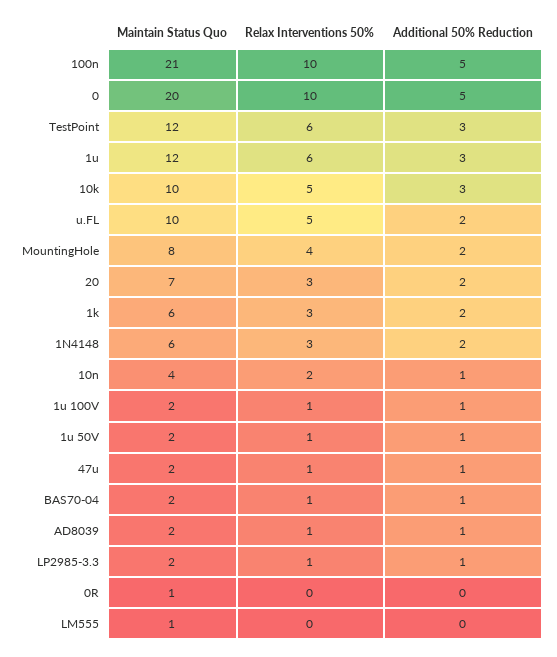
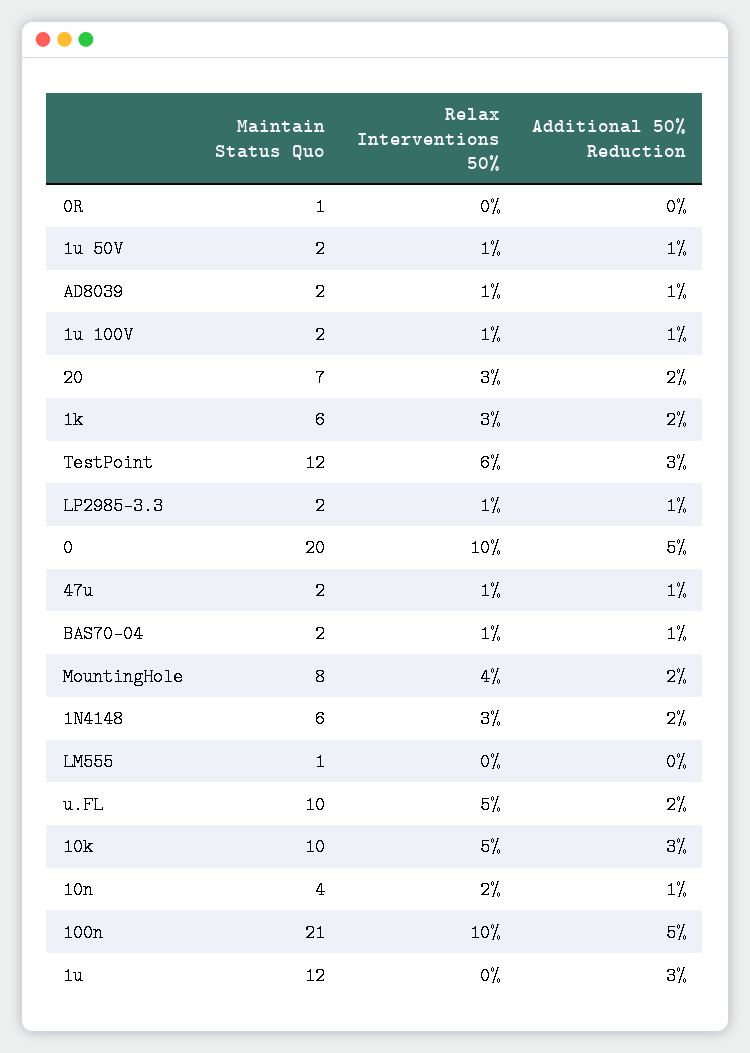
  {
    "Maintain Status Quo": {
      "100n": 21,
      "0": 20,
      "TestPoint": 12,
      "1u": 12,
      "10k": 10,
      "u.FL": 10,
      "MountingHole": 8,
      "20": 7,
      "1k": 6,
      "1N4148": 6,
      "10n": 4,
      "1u 100V": 2,
      "1u 50V": 2,
      "47u": 2,
      "BAS70-04": 2,
      "AD8039": 2,
      "LP2985-3.3": 2,
      "0R": 1,
      "LM555": 1
    },
    "Relax Interventions 50%": {
      "100n": 10,
      "0": 10,
      "TestPoint": 6,
-     "1u": 6,
+     "1u": 0,
      "10k": 5,
      "u.FL": 5,
      "MountingHole": 4,
      "20": 3,
      "1k": 3,
      "1N4148": 3,
      "10n": 2,
      "1u 100V": 1,
      "1u 50V": 1,
      "47u": 1,
      "BAS70-04": 1,
      "AD8039": 1,
      "LP2985-3.3": 1,
      "0R": 0,
      "LM555": 0
    },
    "Additional 50% Reduction": {
      "100n": 5,
      "0": 5,
      "TestPoint": 3,
      "1u": 3,
      "10k": 3,
      "u.FL": 2,
      "MountingHole": 2,
      "20": 2,
      "1k": 2,
      "1N4148": 2,
      "10n": 1,
      "1u 100V": 1,
      "1u 50V": 1,
      "47u": 1,
      "BAS70-04": 1,
      "AD8039": 1,
      "LP2985-3.3": 1,
      "0R": 0,
      "LM555": 0
    }
  }

